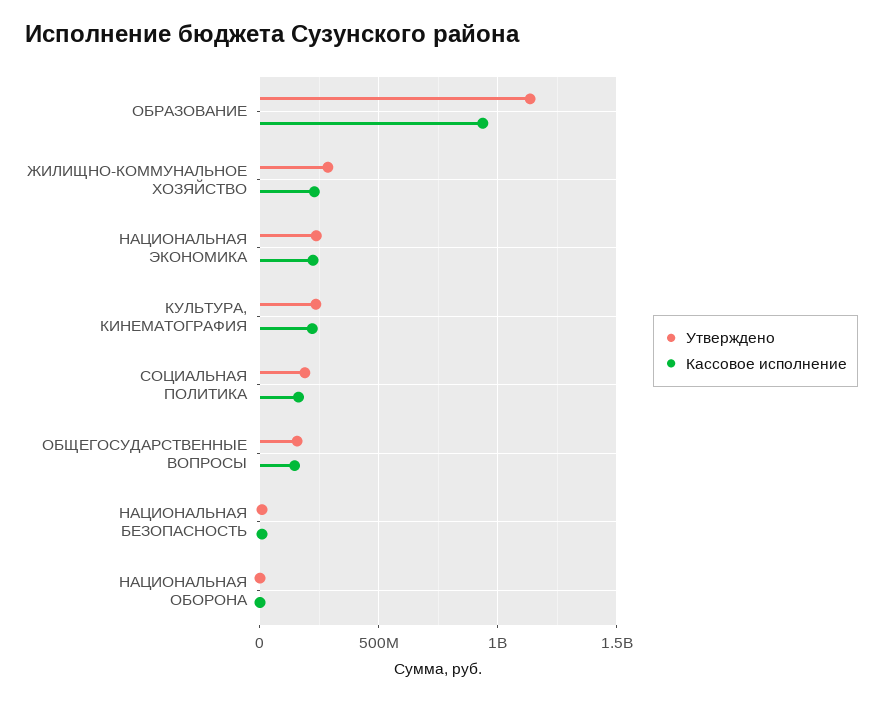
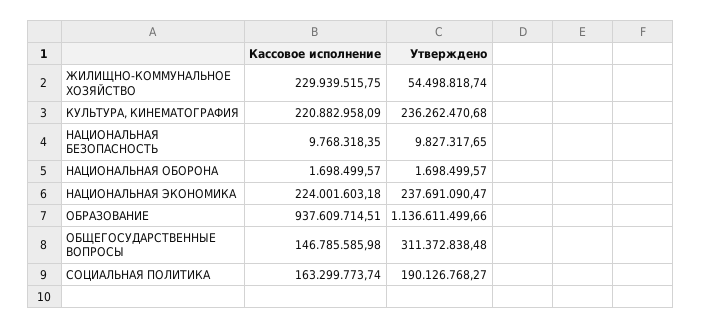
  {
    "Утверждено": {
      "ОБРАЗОВАНИЕ": 1136611499.66,
-     "ЖИЛИЩНО-КОММУНАЛЬНОЕ ХОЗЯЙСТВО": 300000000,
+     "ЖИЛИЩНО-КОММУНАЛЬНОЕ ХОЗЯЙСТВО": 54498818.74,
      "НАЦИОНАЛЬНАЯ ЭКОНОМИКА": 237691090.47,
      "КУЛЬТУРА, КИНЕМАТОГРАФИЯ": 236262470.68,
      "СОЦИАЛЬНАЯ ПОЛИТИКА": 190126768.27,
-     "ОБЩЕГОСУДАРСТВЕННЫЕ ВОПРОСЫ": 150000000,
+     "ОБЩЕГОСУДАРСТВЕННЫЕ ВОПРОСЫ": 311372838.48,
      "НАЦИОНАЛЬНАЯ БЕЗОПАСНОСТЬ": 9827317.65,
      "НАЦИОНАЛЬНАЯ ОБОРОНА": 1698499.57
    },
    "Кассовое исполнение": {
      "ОБРАЗОВАНИЕ": 937609714.51,
      "ЖИЛИЩНО-КОММУНАЛЬНОЕ ХОЗЯЙСТВО": 229939515.75,
      "НАЦИОНАЛЬНАЯ ЭКОНОМИКА": 224001603.18,
      "КУЛЬТУРА, КИНЕМАТОГРАФИЯ": 220882958.09,
      "СОЦИАЛЬНАЯ ПОЛИТИКА": 163299773.74,
      "ОБЩЕГОСУДАРСТВЕННЫЕ ВОПРОСЫ": 146785585.98,
      "НАЦИОНАЛЬНАЯ БЕЗОПАСНОСТЬ": 9768318.35,
      "НАЦИОНАЛЬНАЯ ОБОРОНА": 1698499.57
    }
  }

